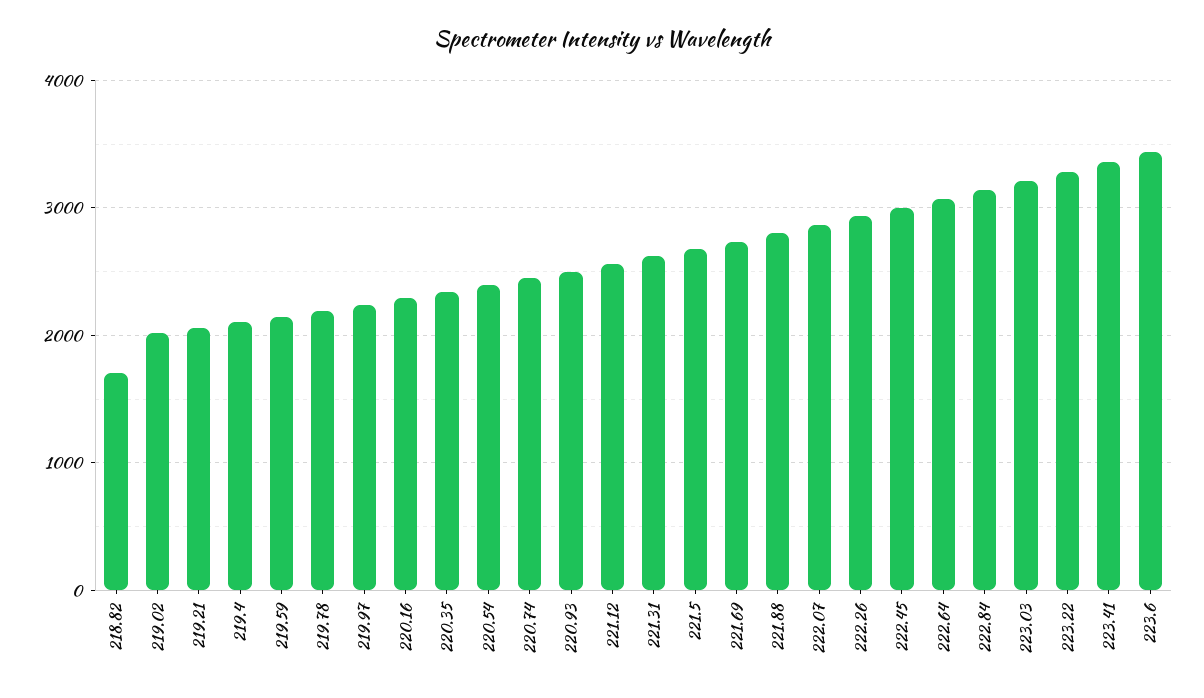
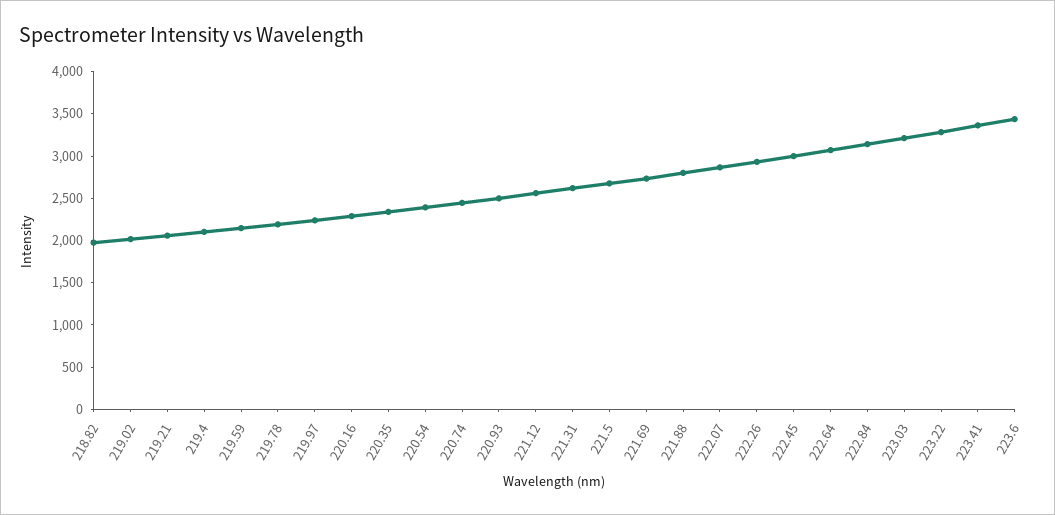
  {
-   "218.82": 1700,
+   "218.82": 2000,
    "219.02": 2000,
    "219.21": 2100,
    "219.4": 2100,
    "219.59": 2100,
    "219.78": 2200,
    "219.97": 2200,
    "220.16": 2300,
    "220.35": 2300,
    "220.54": 2400,
    "220.74": 2400,
    "220.93": 2500,
    "221.12": 2600,
    "221.31": 2600,
    "221.5": 2700,
    "221.69": 2700,
    "221.88": 2800,
    "222.07": 2900,
    "222.26": 2900,
    "222.45": 3000,
    "222.64": 3100,
    "222.84": 3100,
    "223.03": 3200,
    "223.22": 3300,
    "223.41": 3400,
    "223.6": 3400
  }

